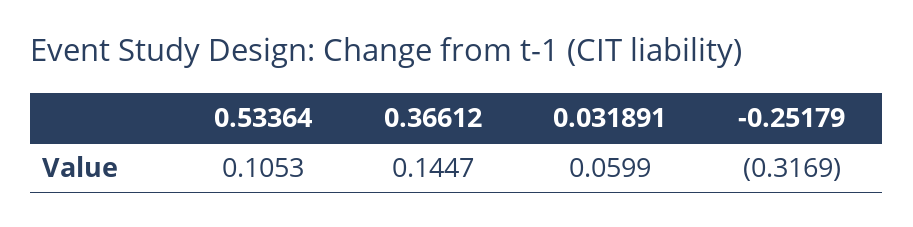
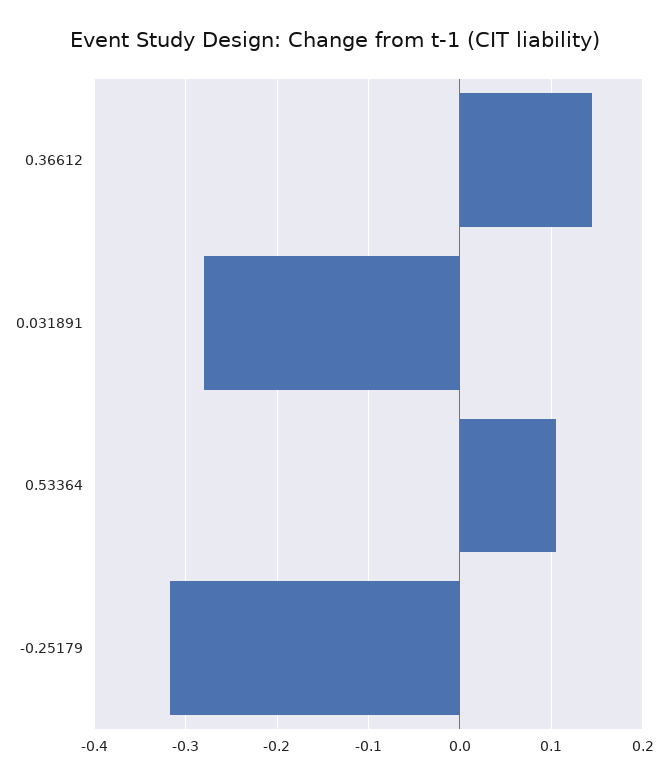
  {
    "0.53364": 0.1053,
    "0.36612": 0.1447,
-   "0.031891": 0.0599,
+   "0.031891": -0.28,
    "-0.25179": -0.3169
  }

